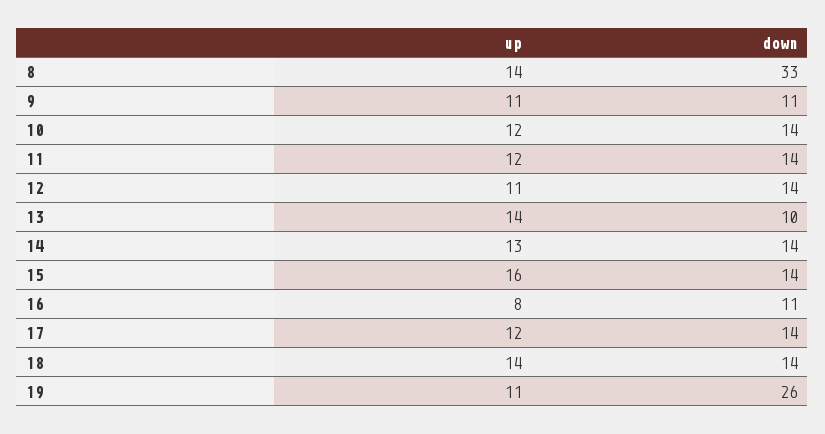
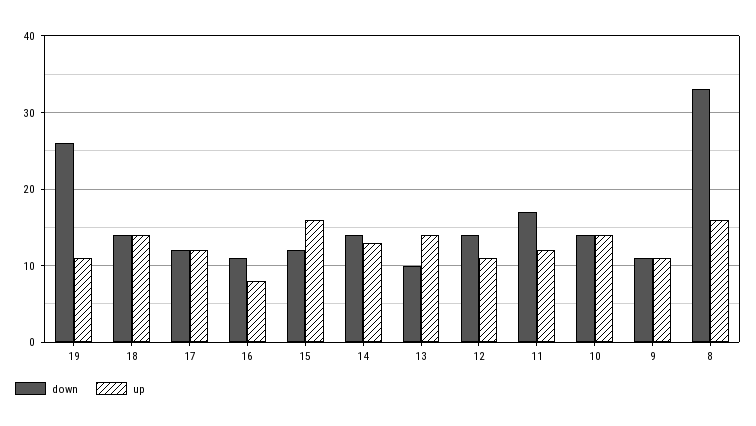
  {
    "up": {
-     "8": 14,
+     "8": 16,
      "9": 11,
-     "10": 12,
+     "10": 14,
      "11": 12,
      "12": 11,
      "13": 14,
      "14": 13,
      "15": 16,
      "16": 8,
      "17": 12,
      "18": 14,
      "19": 11
    },
    "down": {
      "8": 33,
      "9": 11,
      "10": 14,
-     "11": 14,
+     "11": 17,
      "12": 14,
      "13": 10,
      "14": 14,
-     "15": 14,
+     "15": 12,
      "16": 11,
-     "17": 14,
+     "17": 12,
      "18": 14,
      "19": 26
    }
  }

